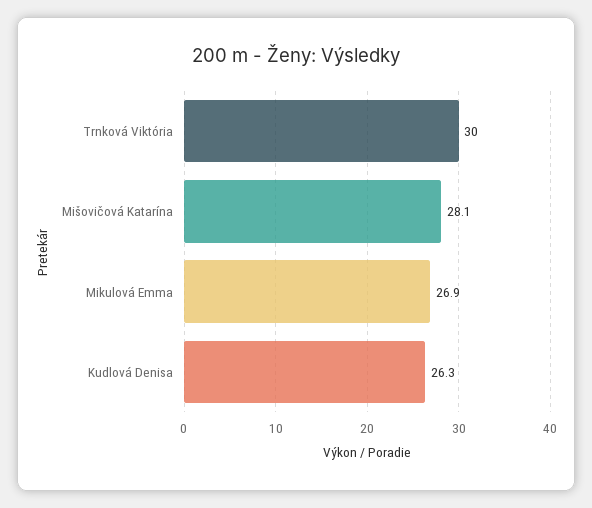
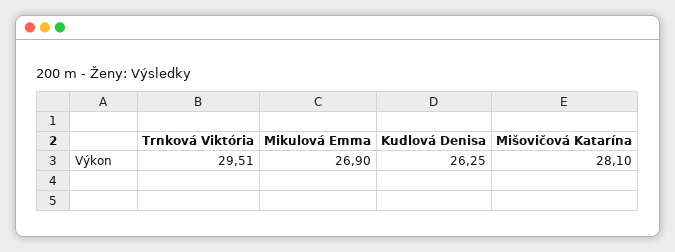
  {
-   "Trnková Viktória": 30,
+   "Trnková Viktória": 29.51,
    "Mišovičová Katarína": 28.1,
    "Mikulová Emma": 26.9,
    "Kudlová Denisa": 26.25
  }

